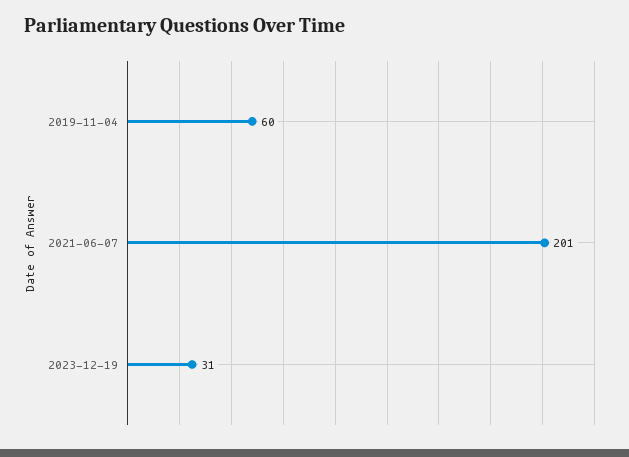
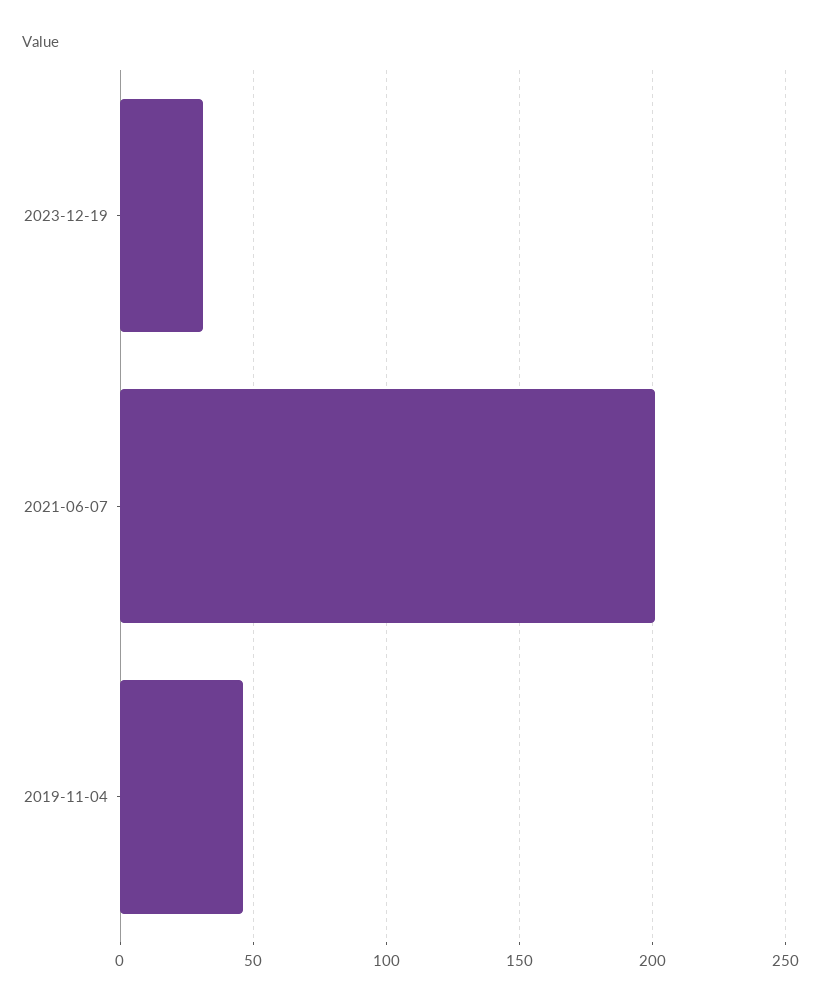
  {
-   "2019-11-04": 60,
+   "2019-11-04": 45,
    "2021-06-07": 201,
    "2023-12-19": 31
  }

